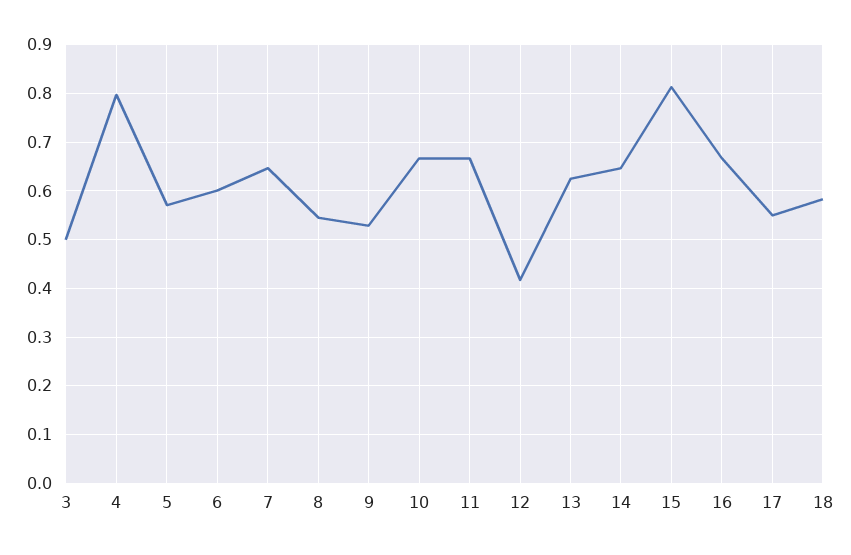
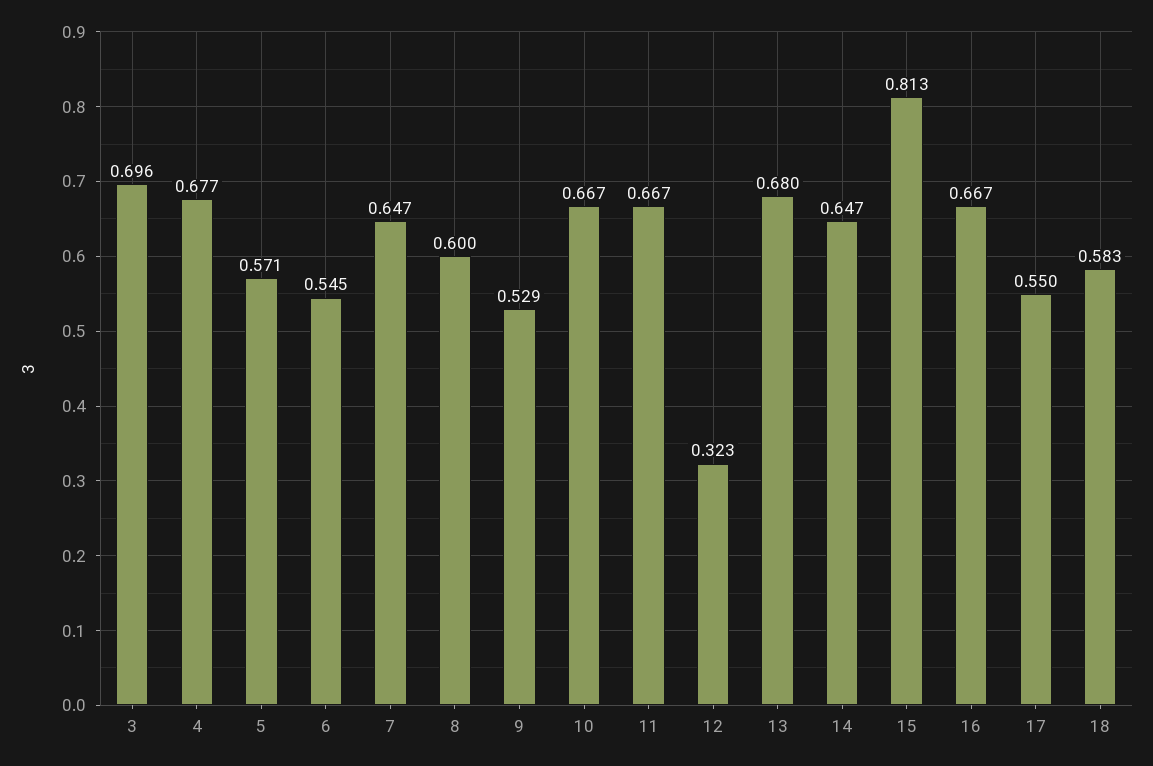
  {
-   "3": 0.5,
+   "3": 0.696,
-   "4": 0.8,
+   "4": 0.677,
    "5": 0.571,
-   "6": 0.6,
+   "6": 0.545,
    "7": 0.647,
-   "8": 0.54,
+   "8": 0.6,
    "9": 0.529,
    "10": 0.667,
    "11": 0.667,
-   "12": 0.42,
+   "12": 0.323,
-   "13": 0.62,
+   "13": 0.68,
    "14": 0.647,
    "15": 0.813,
    "16": 0.667,
    "17": 0.55,
    "18": 0.583
  }

